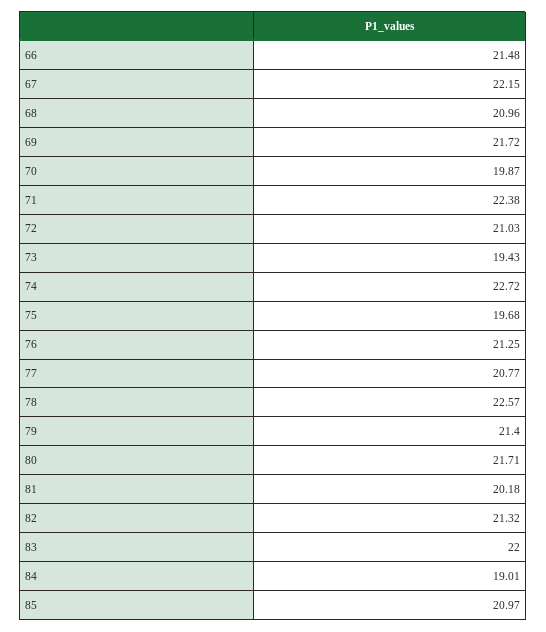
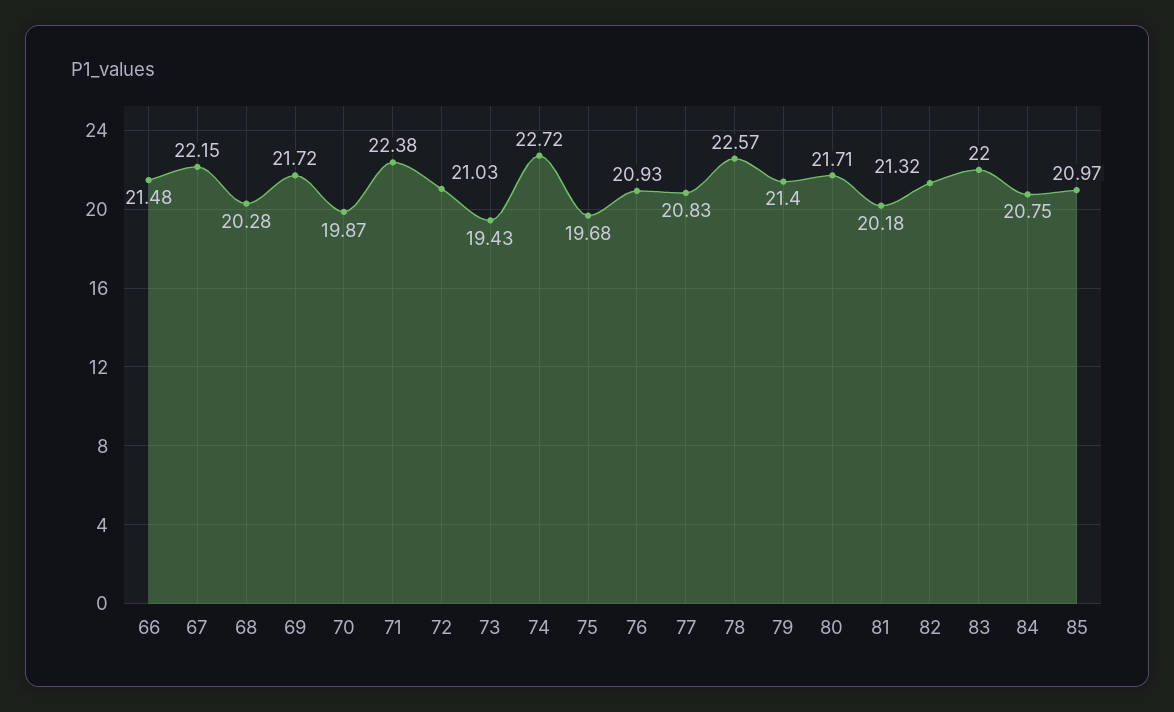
  {
    "66": 21.48,
    "67": 22.15,
-   "68": 20.96,
+   "68": 20.28,
    "69": 21.72,
    "70": 19.87,
    "71": 22.38,
    "72": 21.03,
    "73": 19.43,
    "74": 22.72,
    "75": 19.68,
-   "76": 21.25,
+   "76": 20.93,
-   "77": 20.77,
+   "77": 20.83,
    "78": 22.57,
    "79": 21.4,
    "80": 21.71,
    "81": 20.18,
    "82": 21.32,
    "83": 22,
-   "84": 19.01,
+   "84": 20.75,
    "85": 20.97
  }

